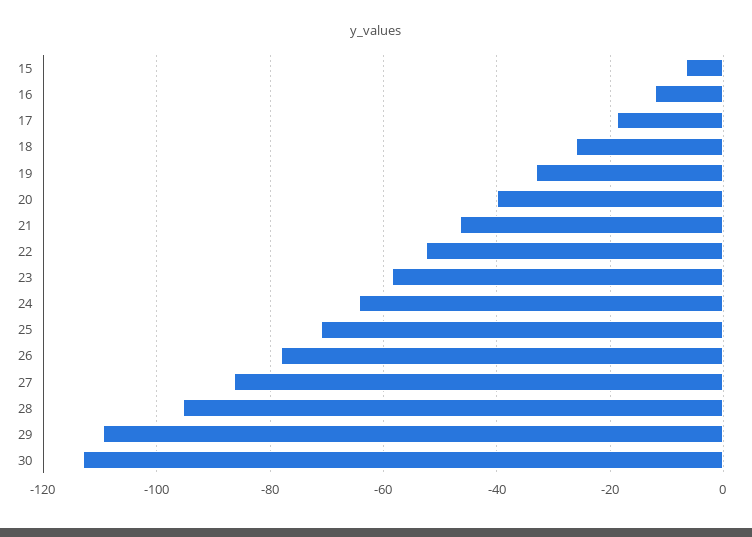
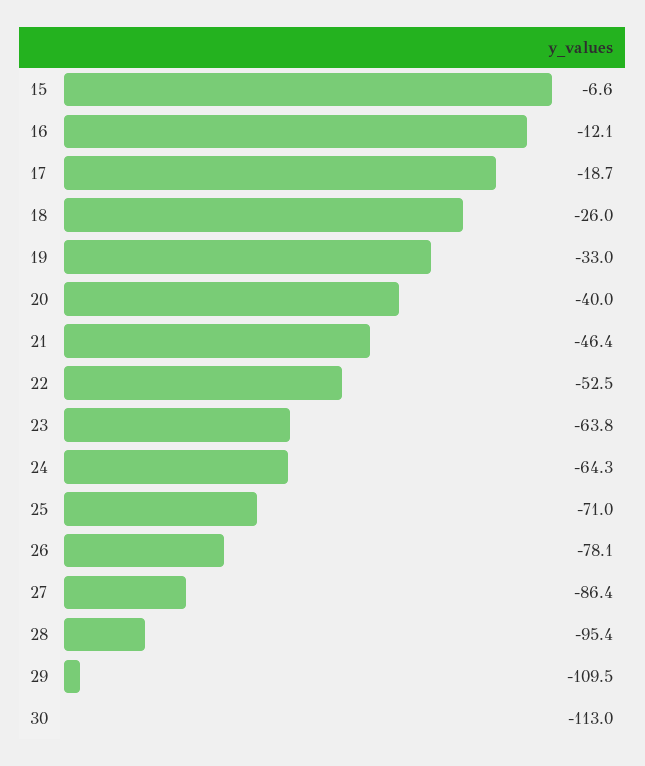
  {
    "15": -6.6,
    "16": -12.1,
    "17": -18.7,
    "18": -26,
    "19": -33,
    "20": -40,
    "21": -46.4,
    "22": -52.5,
-   "23": -58,
+   "23": -63.8,
    "24": -64.3,
    "25": -71,
    "26": -78.1,
    "27": -86.4,
    "28": -95.4,
    "29": -109.5,
    "30": -113
  }

